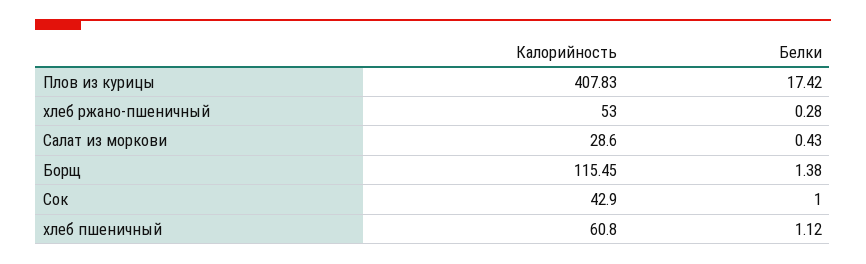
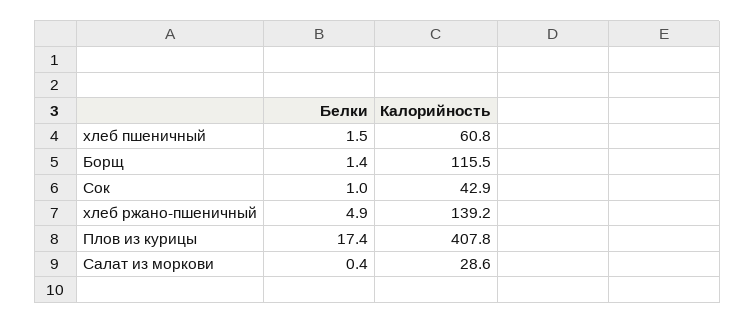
  {
    "Калорийность": {
      "Плов из курицы": 407.83,
-     "хлеб ржано-пшеничный": 53,
+     "хлеб ржано-пшеничный": 139.2,
      "Салат из моркови": 28.6,
      "Борщ": 115.45,
      "Сок": 42.9,
      "хлеб пшеничный": 60.8
    },
    "Белки": {
      "Плов из курицы": 17.42,
-     "хлеб ржано-пшеничный": 0.28,
+     "хлеб ржано-пшеничный": 4.9,
      "Салат из моркови": 0.43,
      "Борщ": 1.38,
      "Сок": 1,
-     "хлеб пшеничный": 1.12
+     "хлеб пшеничный": 1.5
    }
  }

